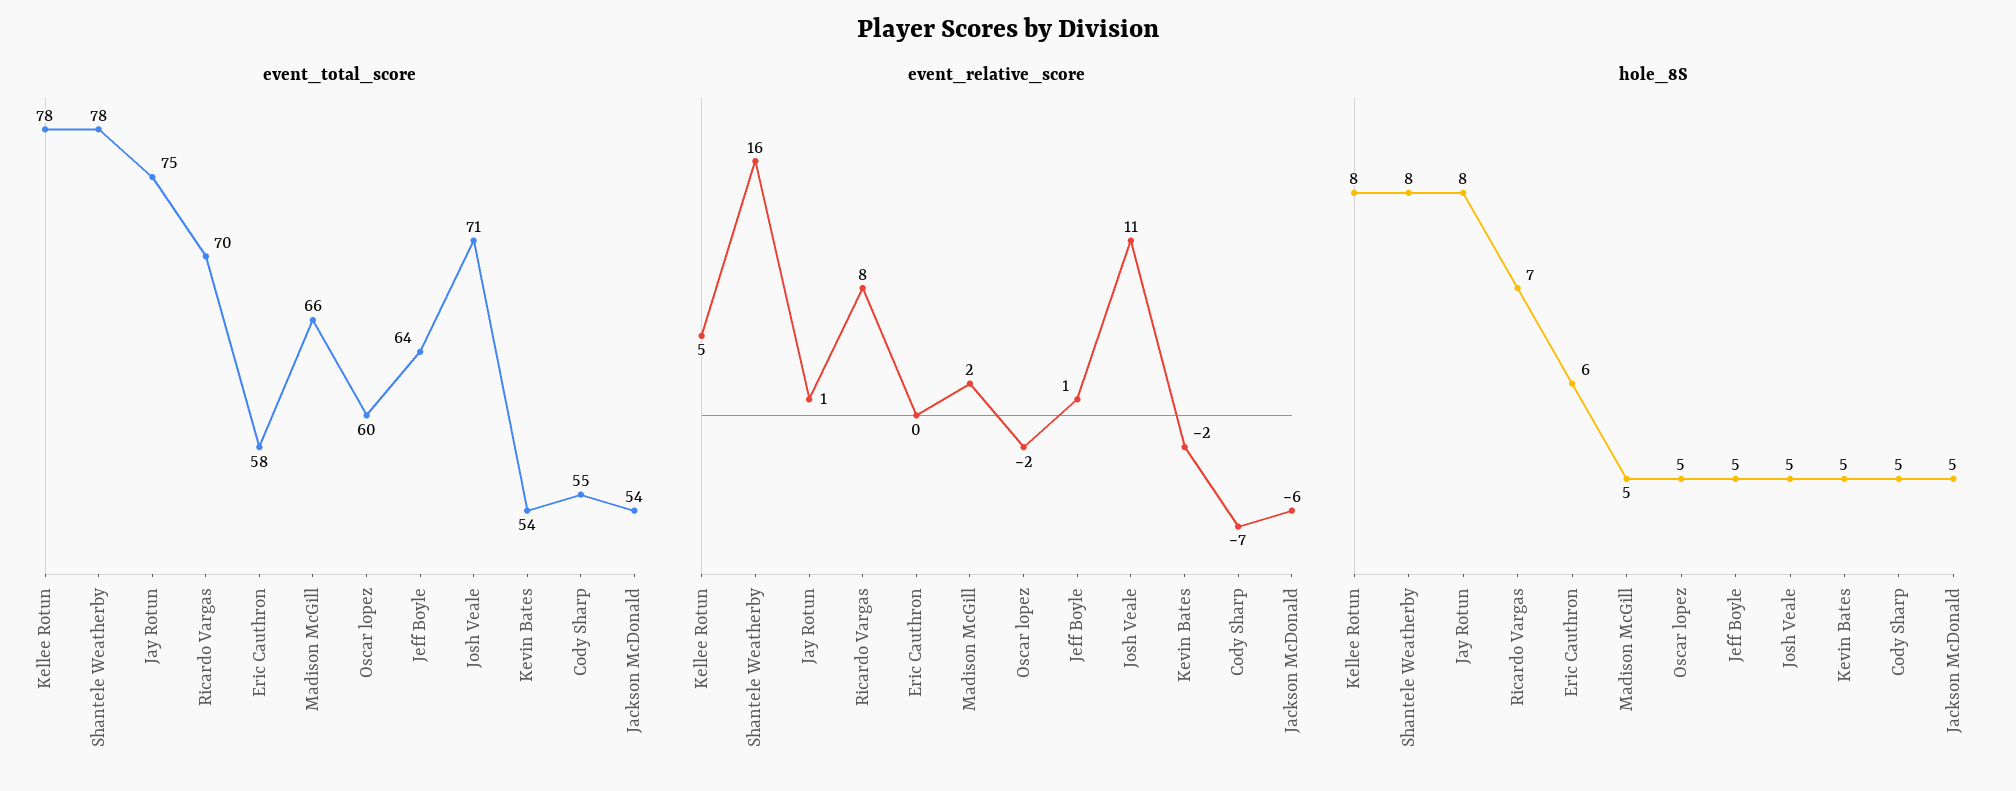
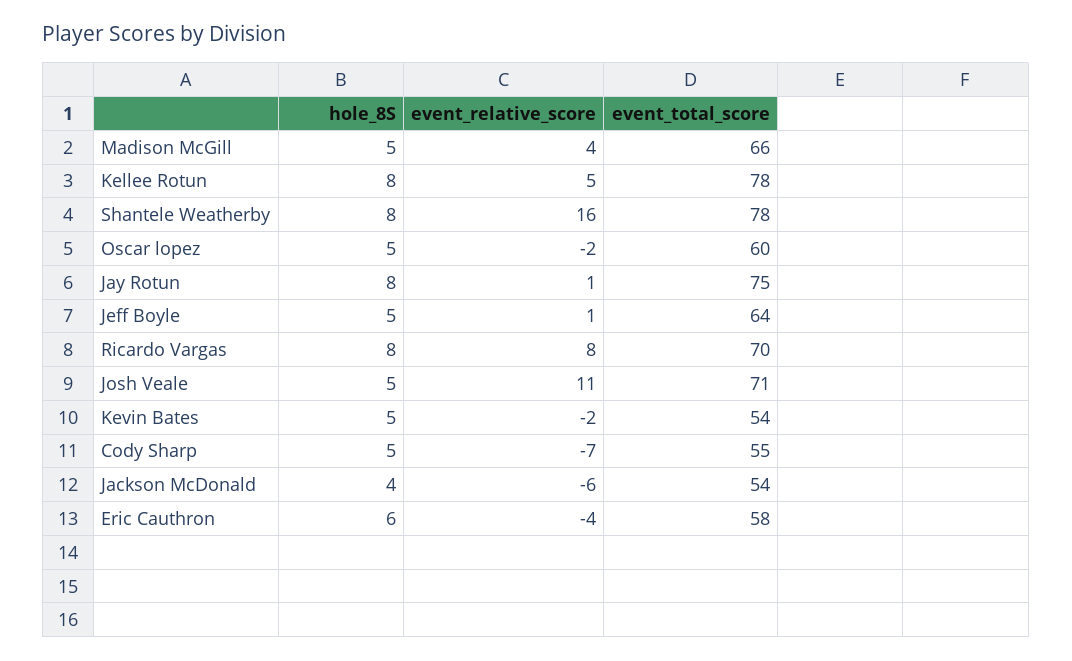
  {
    "event_total_score": {
      "Kellee Rotun": 78,
      "Shantele Weatherby": 78,
      "Jay Rotun": 75,
      "Ricardo Vargas": 70,
      "Eric Cauthron": 58,
      "Madison McGill": 66,
      "Oscar lopez": 60,
      "Jeff Boyle": 64,
      "Josh Veale": 71,
      "Kevin Bates": 54,
      "Cody Sharp": 55,
      "Jackson McDonald": 54
    },
    "event_relative_score": {
      "Kellee Rotun": 5,
      "Shantele Weatherby": 16,
      "Jay Rotun": 1,
      "Ricardo Vargas": 8,
-     "Eric Cauthron": 0,
+     "Eric Cauthron": -4,
-     "Madison McGill": 2,
+     "Madison McGill": 4,
      "Oscar lopez": -2,
      "Jeff Boyle": 1,
      "Josh Veale": 11,
      "Kevin Bates": -2,
      "Cody Sharp": -7,
      "Jackson McDonald": -6
    },
    "hole_8S": {
      "Kellee Rotun": 8,
      "Shantele Weatherby": 8,
      "Jay Rotun": 8,
-     "Ricardo Vargas": 7,
+     "Ricardo Vargas": 8,
      "Eric Cauthron": 6,
      "Madison McGill": 5,
      "Oscar lopez": 5,
      "Jeff Boyle": 5,
      "Josh Veale": 5,
      "Kevin Bates": 5,
      "Cody Sharp": 5,
-     "Jackson McDonald": 5
+     "Jackson McDonald": 4
    }
  }

